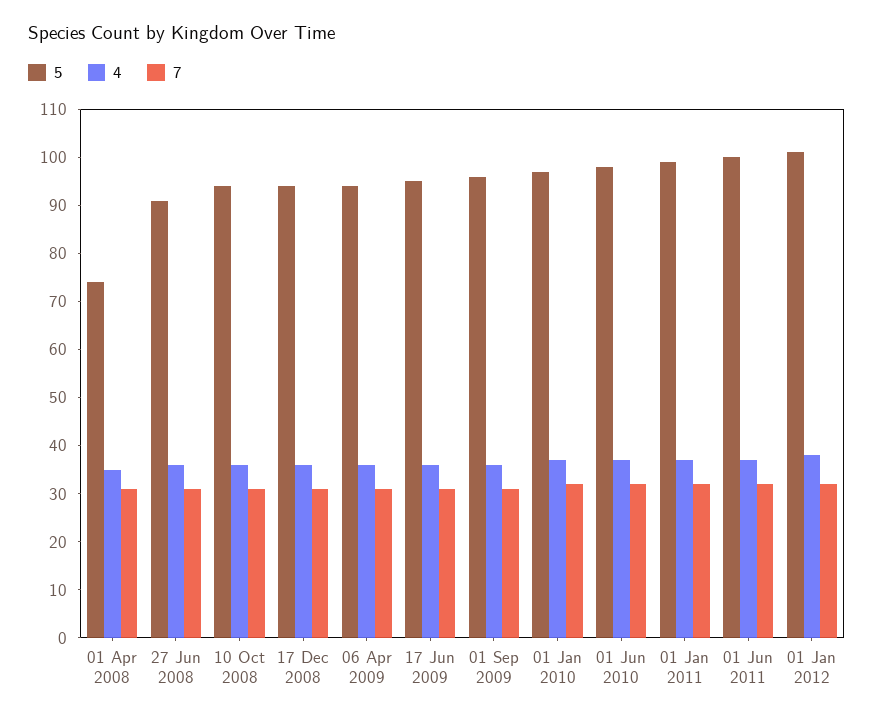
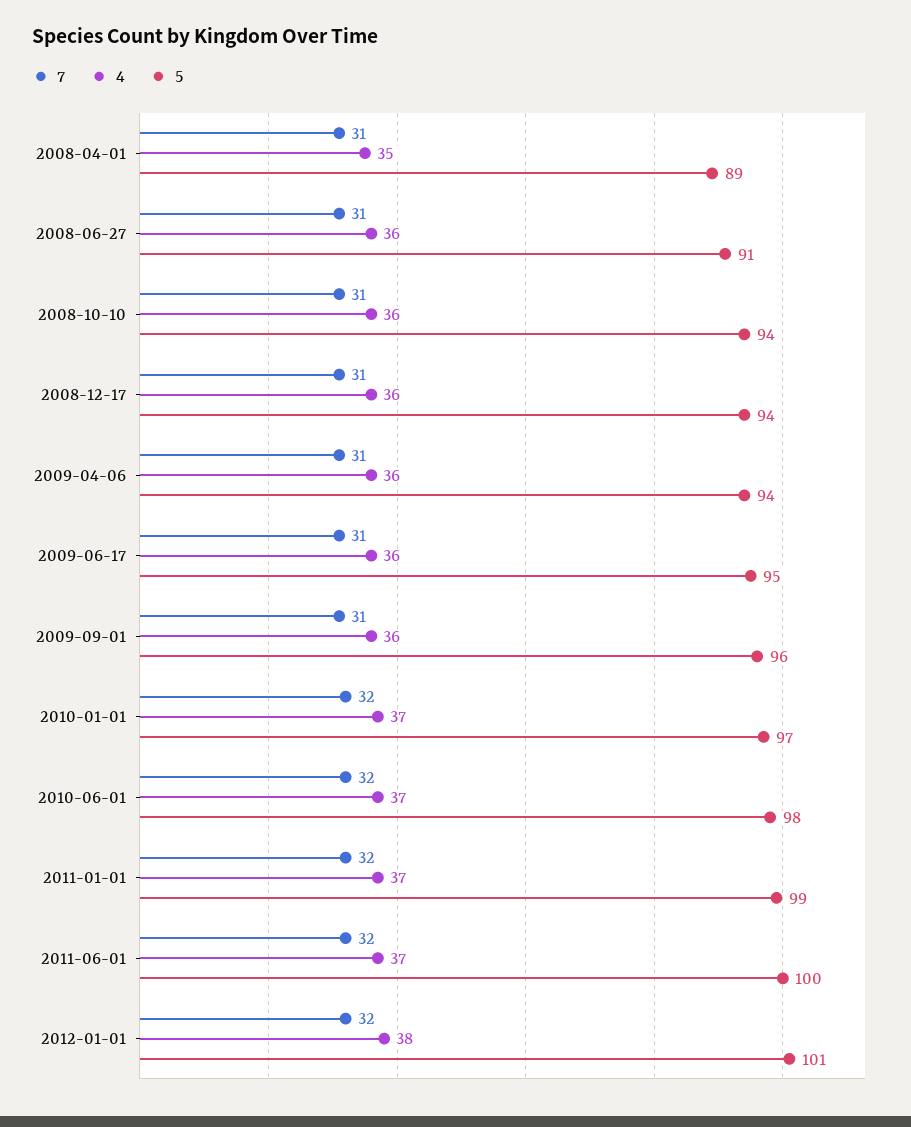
  {
    "5": {
-     "01 Apr 2008": 75,
+     "01 Apr 2008": 89,
      "27 Jun 2008": 91,
      "10 Oct 2008": 94,
      "17 Dec 2008": 94,
      "06 Apr 2009": 94,
      "17 Jun 2009": 95,
      "01 Sep 2009": 96,
      "01 Jan 2010": 97,
      "01 Jun 2010": 98,
      "01 Jan 2011": 99,
      "01 Jun 2011": 100,
      "01 Jan 2012": 101
    },
    "4": {
      "01 Apr 2008": 35,
      "27 Jun 2008": 36,
      "10 Oct 2008": 36,
      "17 Dec 2008": 36,
      "06 Apr 2009": 36,
      "17 Jun 2009": 36,
      "01 Sep 2009": 36,
      "01 Jan 2010": 37,
      "01 Jun 2010": 37,
      "01 Jan 2011": 37,
      "01 Jun 2011": 37,
      "01 Jan 2012": 38
    },
    "7": {
      "01 Apr 2008": 31,
      "27 Jun 2008": 31,
      "10 Oct 2008": 31,
      "17 Dec 2008": 31,
      "06 Apr 2009": 31,
      "17 Jun 2009": 31,
      "01 Sep 2009": 31,
      "01 Jan 2010": 32,
      "01 Jun 2010": 32,
      "01 Jan 2011": 32,
      "01 Jun 2011": 32,
      "01 Jan 2012": 32
    }
  }

